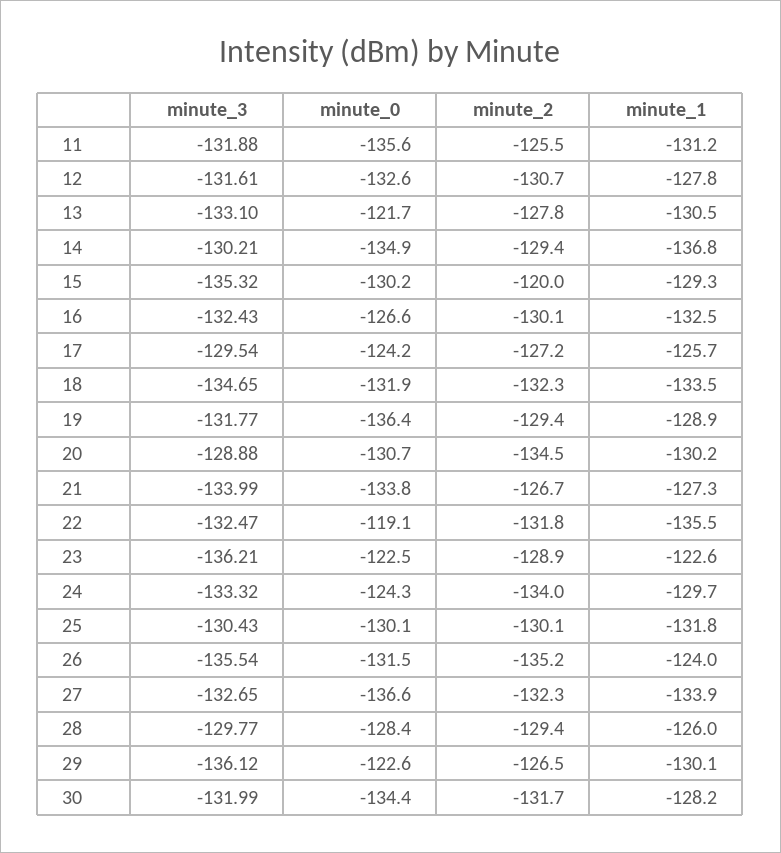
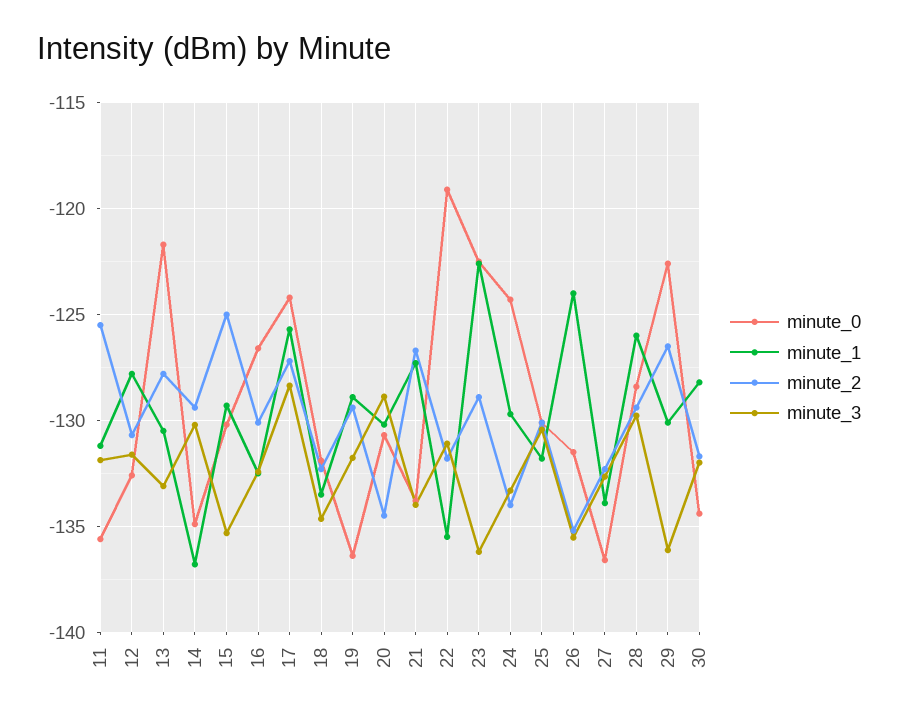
  {
    "minute_3": {
      "11": -131.88,
      "12": -131.61,
      "13": -133.1,
      "14": -130.21,
      "15": -135.32,
      "16": -132.43,
-     "17": -129.54,
+     "17": -128.5,
      "18": -134.65,
      "19": -131.77,
      "20": -128.88,
      "21": -133.99,
-     "22": -132.47,
+     "22": -131,
      "23": -136.21,
      "24": -133.32,
      "25": -130.43,
      "26": -135.54,
      "27": -132.65,
      "28": -129.77,
      "29": -136.12,
      "30": -131.99
    },
    "minute_0": {
      "11": -135.6,
      "12": -132.6,
      "13": -121.7,
      "14": -134.9,
      "15": -130.2,
      "16": -126.6,
      "17": -124.2,
      "18": -131.9,
      "19": -136.4,
      "20": -130.7,
      "21": -133.8,
      "22": -119.1,
      "23": -122.5,
      "24": -124.3,
      "25": -130.1,
      "26": -131.5,
      "27": -136.6,
      "28": -128.4,
      "29": -122.6,
      "30": -134.4
    },
    "minute_2": {
      "11": -125.5,
      "12": -130.7,
      "13": -127.8,
      "14": -129.4,
-     "15": -120,
+     "15": -125,
      "16": -130.1,
      "17": -127.2,
      "18": -132.3,
      "19": -129.4,
      "20": -134.5,
      "21": -126.7,
      "22": -131.8,
      "23": -128.9,
      "24": -134,
      "25": -130.1,
      "26": -135.2,
      "27": -132.3,
      "28": -129.4,
      "29": -126.5,
      "30": -131.7
    },
    "minute_1": {
      "11": -131.2,
      "12": -127.8,
      "13": -130.5,
      "14": -136.8,
      "15": -129.3,
      "16": -132.5,
      "17": -125.7,
      "18": -133.5,
      "19": -128.9,
      "20": -130.2,
      "21": -127.3,
      "22": -135.5,
      "23": -122.6,
      "24": -129.7,
      "25": -131.8,
      "26": -124,
      "27": -133.9,
      "28": -126,
      "29": -130.1,
      "30": -128.2
    }
  }

